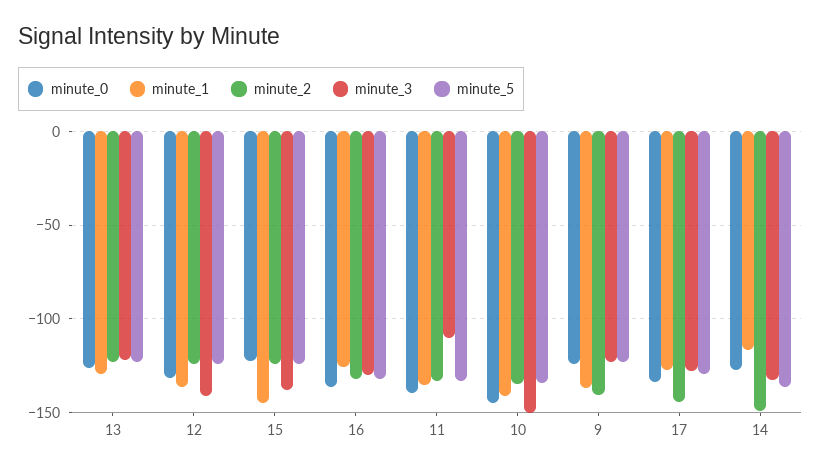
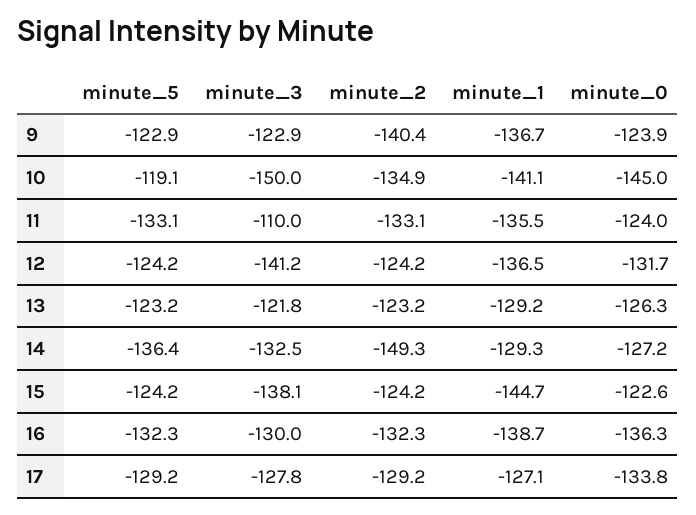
  {
    "minute_0": {
      "13": -126.3,
      "12": -131.7,
      "15": -122.6,
      "16": -136.3,
-     "11": -140,
+     "11": -124,
      "10": -145,
      "9": -123.9,
      "17": -133.8,
      "14": -127.2
    },
    "minute_1": {
      "13": -129.2,
      "12": -136.5,
      "15": -144.7,
-     "16": -125,
+     "16": -138.7,
      "11": -135.5,
      "10": -141.1,
      "9": -136.7,
      "17": -127.1,
-     "14": -115
+     "14": -129.3
    },
    "minute_2": {
      "13": -123.2,
      "12": -124.2,
      "15": -124.2,
      "16": -132.3,
      "11": -133.1,
      "10": -134.9,
      "9": -140.4,
-     "17": -145,
+     "17": -129.2,
      "14": -149.3
    },
    "minute_3": {
      "13": -121.8,
      "12": -141.2,
      "15": -138.1,
      "16": -130,
      "11": -110,
      "10": -150,
      "9": -122.9,
      "17": -127.8,
      "14": -132.5
    },
    "minute_5": {
      "13": -123.2,
      "12": -124.2,
      "15": -124.2,
      "16": -132.3,
      "11": -133.1,
-     "10": -135,
+     "10": -119.1,
      "9": -122.9,
      "17": -129.2,
      "14": -136.4
    }
  }

